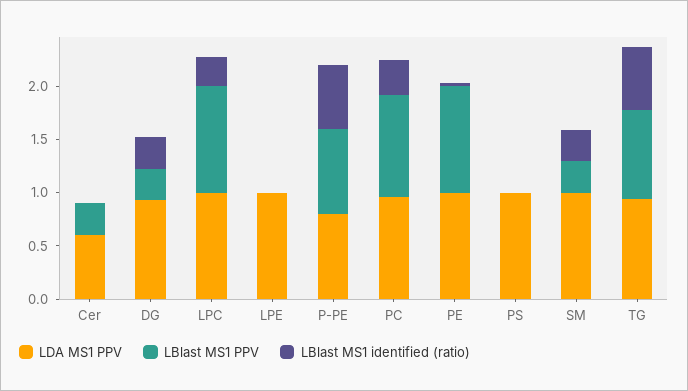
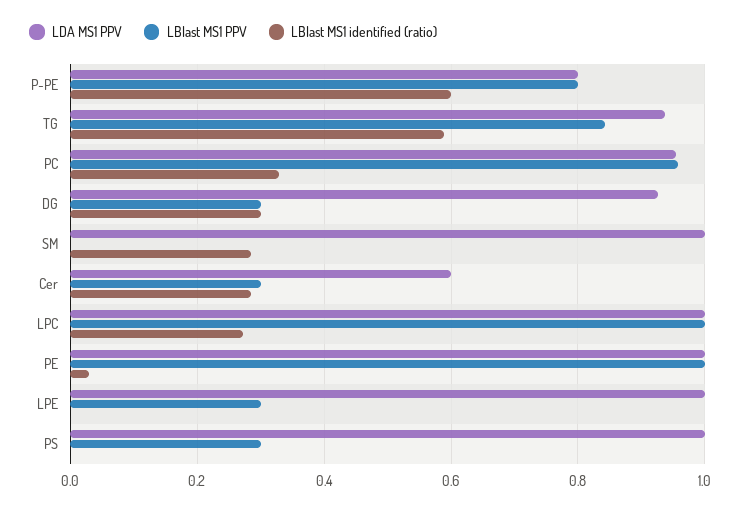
  {
    "LDA MS1 PPV": {
      "Cer": 0.6,
      "DG": 0.92,
      "LPC": 1,
      "LPE": 1,
      "P-PE": 0.8,
      "PC": 0.96,
      "PE": 1,
      "PS": 1,
      "SM": 1,
      "TG": 0.94
    },
    "LBlast MS1 PPV": {
      "Cer": 0.3,
      "DG": 0.3,
      "LPC": 1,
-     "LPE": 0,
+     "LPE": 0.3,
      "P-PE": 0.8,
      "PC": 0.96,
      "PE": 1,
-     "PS": 0,
+     "PS": 0.3,
-     "SM": 0.3,
+     "SM": 0,
      "TG": 0.84
    },
    "LBlast MS1 identified (ratio)": {
-     "Cer": 0,
+     "Cer": 0.28,
      "DG": 0.3,
      "LPC": 0.28,
      "LPE": 0,
      "P-PE": 0.6,
      "PC": 0.32,
      "PE": 0.02,
      "PS": 0,
      "SM": 0.28,
      "TG": 0.58
    }
  }

